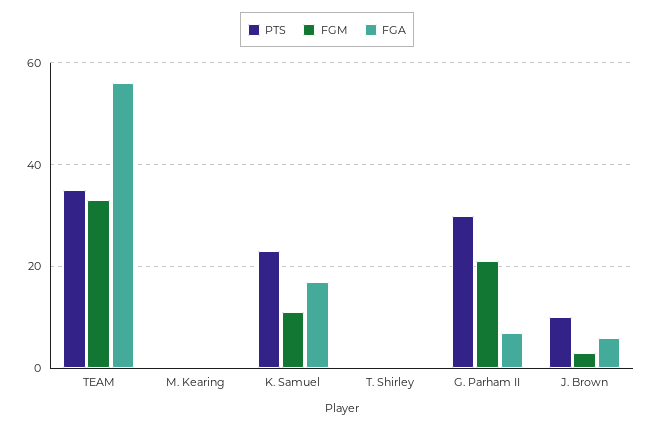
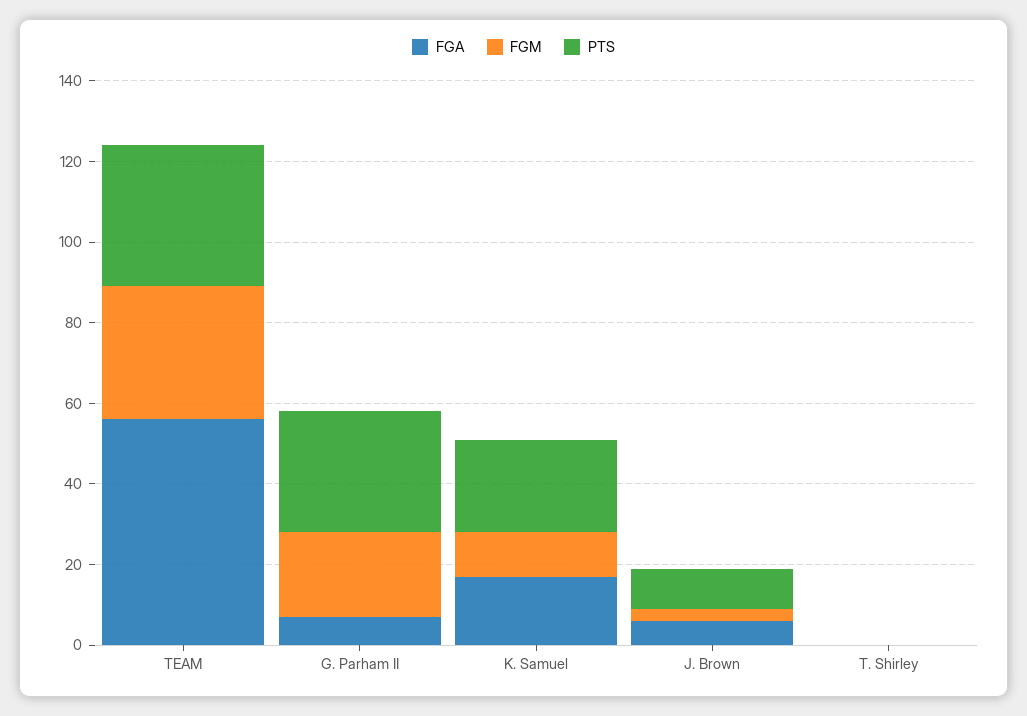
  {
    "PTS": {
      "TEAM": 35,
-     "M. Kearing": 0,
      "K. Samuel": 25,
      "T. Shirley": 0,
      "G. Parham II": 30,
      "J. Brown": 10
    },
    "FGM": {
      "TEAM": 35,
-     "M. Kearing": 0,
      "K. Samuel": 10,
      "T. Shirley": 0,
      "G. Parham II": 20,
      "J. Brown": 5
    },
    "FGA": {
      "TEAM": 55,
-     "M. Kearing": 0,
      "K. Samuel": 15,
      "T. Shirley": 0,
      "G. Parham II": 5,
      "J. Brown": 5
    }
  }

